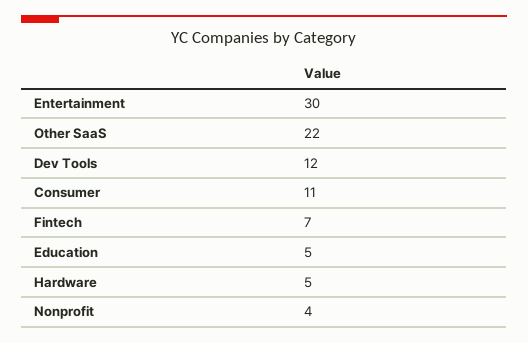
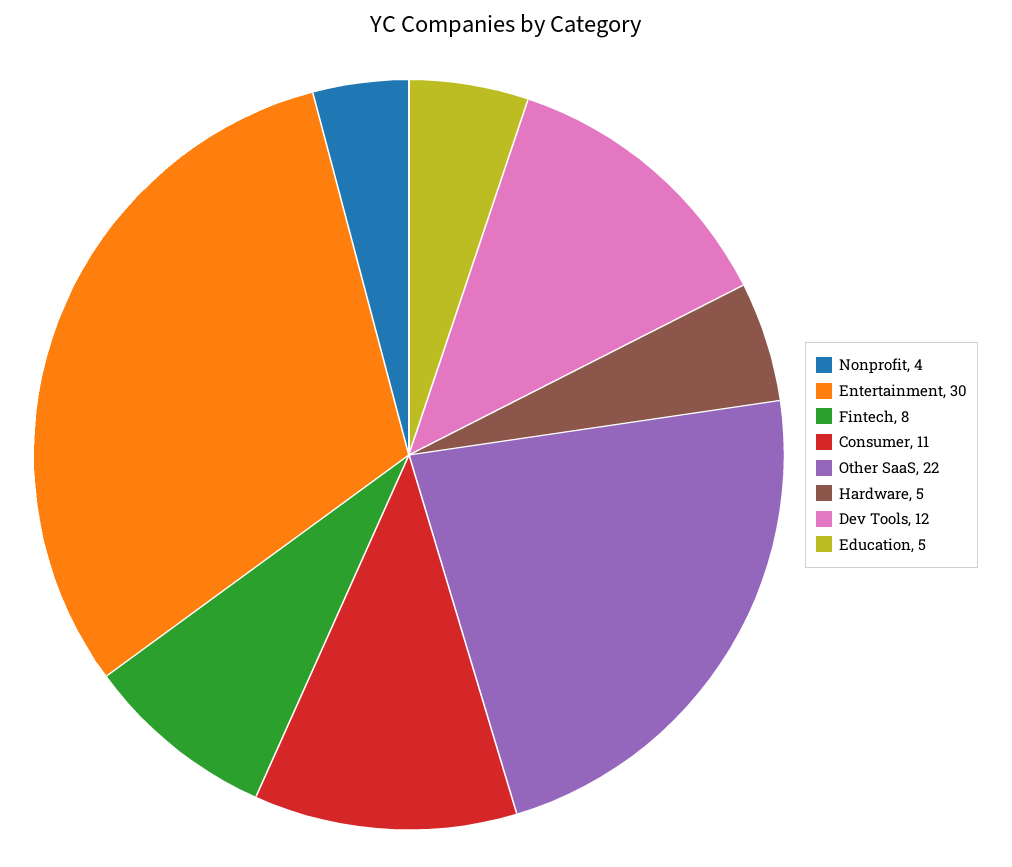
  {
    "Entertainment": 30,
    "Other SaaS": 22,
    "Dev Tools": 12,
    "Consumer": 11,
-   "Fintech": 7,
+   "Fintech": 8,
    "Education": 5,
    "Hardware": 5,
    "Nonprofit": 4
  }

